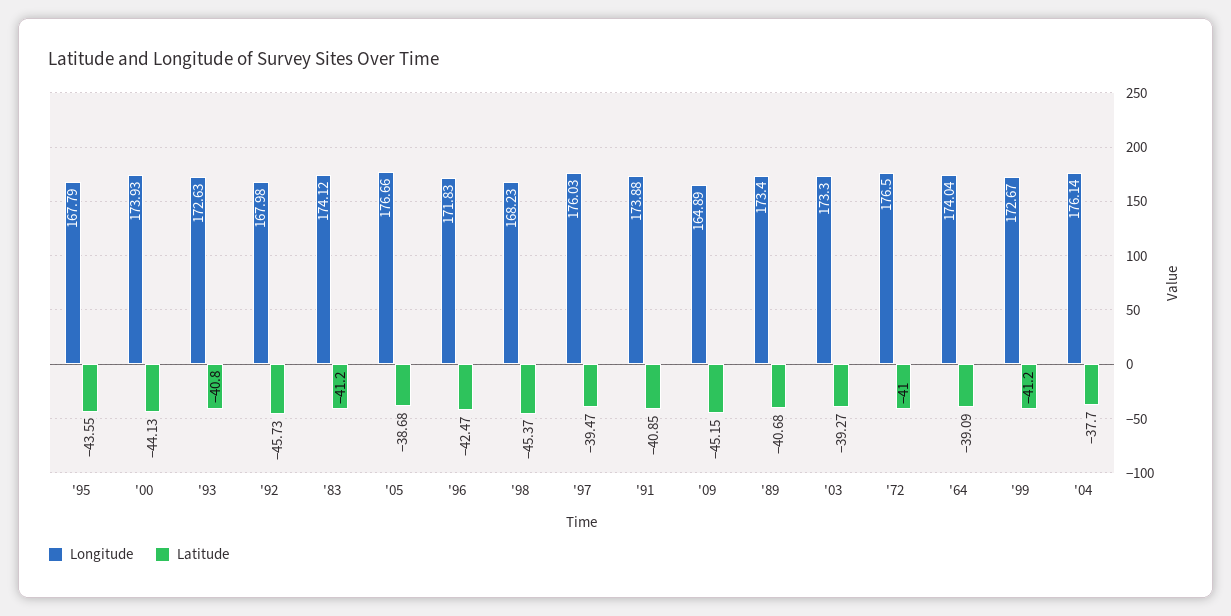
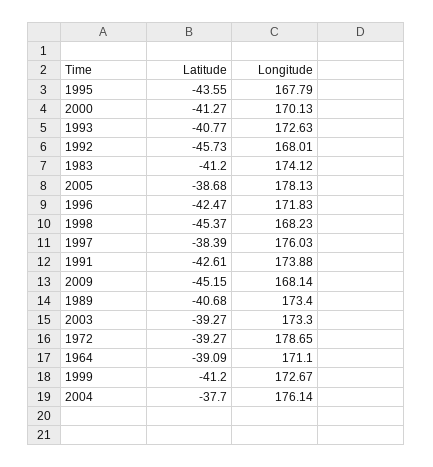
  {
    "Longitude": {
      "'95": 167.79,
-     "'00": 173.93,
+     "'00": 170.13,
      "'93": 172.63,
-     "'92": 167.98,
+     "'92": 168.01,
      "'83": 174.12,
-     "'05": 176.66,
+     "'05": 178.13,
      "'96": 171.83,
      "'98": 168.23,
      "'97": 176.03,
      "'91": 173.88,
-     "'09": 164.89,
+     "'09": 168.14,
      "'89": 173.4,
      "'03": 173.3,
-     "'72": 176.5,
+     "'72": 178.65,
-     "'64": 174.04,
+     "'64": 171.1,
      "'99": 172.67,
      "'04": 176.14
    },
    "Latitude": {
      "'95": -43.55,
-     "'00": -44.13,
+     "'00": -41.27,
-     "'93": -40.8,
+     "'93": -40.77,
      "'92": -45.73,
      "'83": -41.2,
      "'05": -38.68,
      "'96": -42.47,
      "'98": -45.37,
-     "'97": -39.47,
+     "'97": -38.39,
-     "'91": -40.85,
+     "'91": -42.61,
      "'09": -45.15,
      "'89": -40.68,
      "'03": -39.27,
-     "'72": -41,
+     "'72": -39.27,
      "'64": -39.09,
      "'99": -41.2,
      "'04": -37.7
    }
  }

